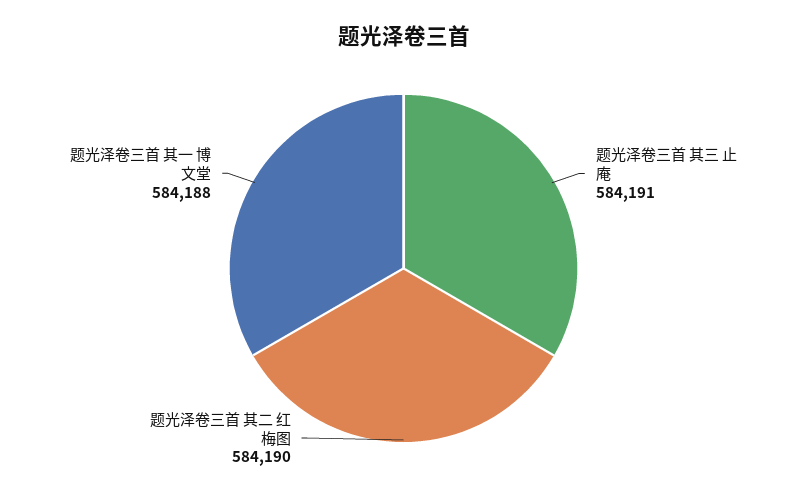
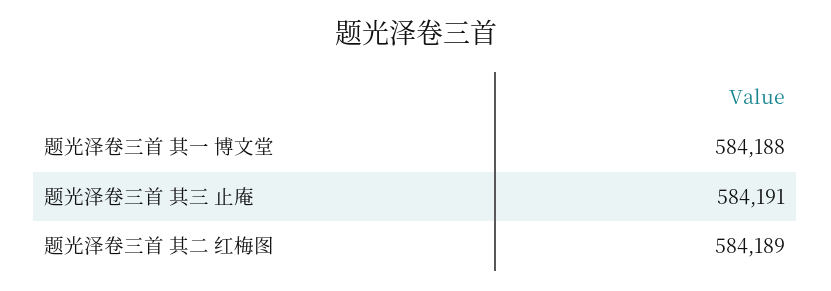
  {
    "题光泽卷三首 其三 止庵": 584191,
-   "题光泽卷三首 其二 红梅图": 584190,
+   "题光泽卷三首 其二 红梅图": 584189,
    "题光泽卷三首 其一 博文堂": 584188
  }

